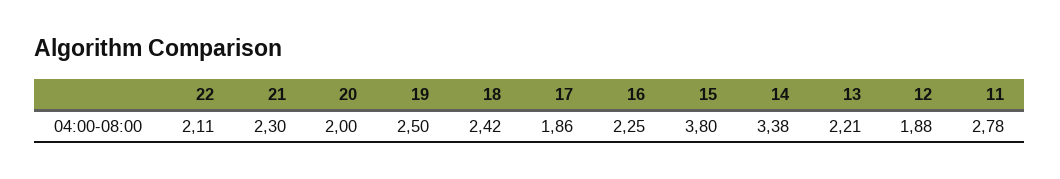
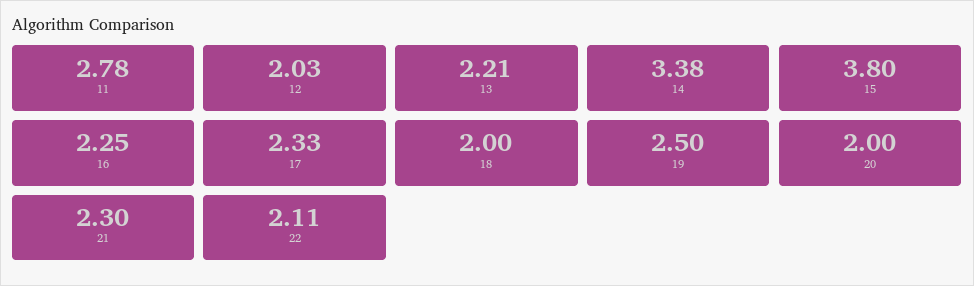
  {
    "22": 2.11,
    "21": 2.3,
    "20": 2,
    "19": 2.5,
-   "18": 2.42,
+   "18": 2,
-   "17": 1.86,
+   "17": 2.33,
    "16": 2.25,
    "15": 3.8,
    "14": 3.38,
    "13": 2.21,
-   "12": 1.88,
+   "12": 2.03,
    "11": 2.78
  }

